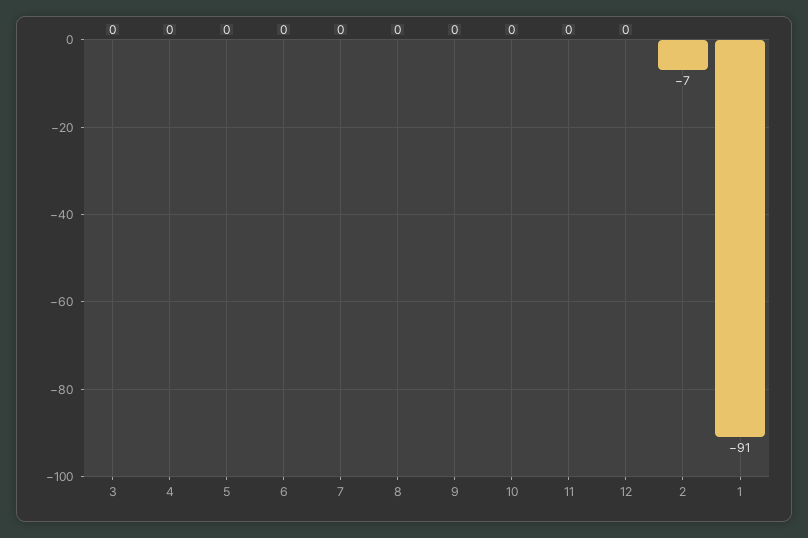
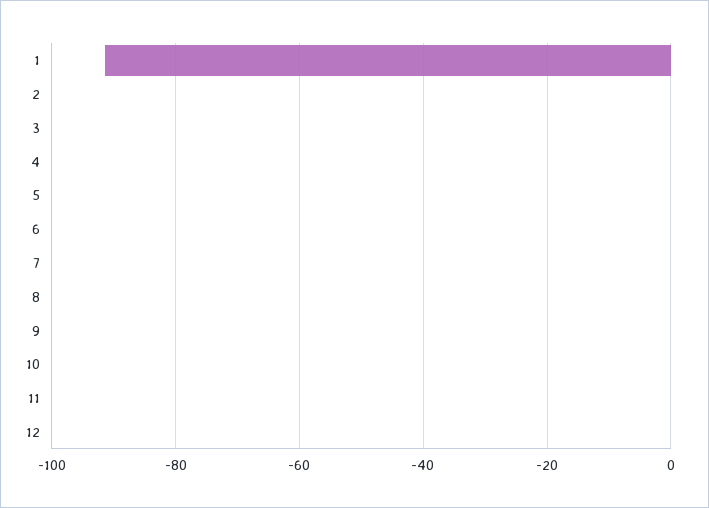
  {
    "3": 0,
    "4": 0,
    "5": 0,
    "6": 0,
    "7": 0,
    "8": 0,
    "9": 0,
    "10": 0,
    "11": 0,
    "12": 0,
-   "2": -7,
+   "2": 0,
    "1": -91
  }

